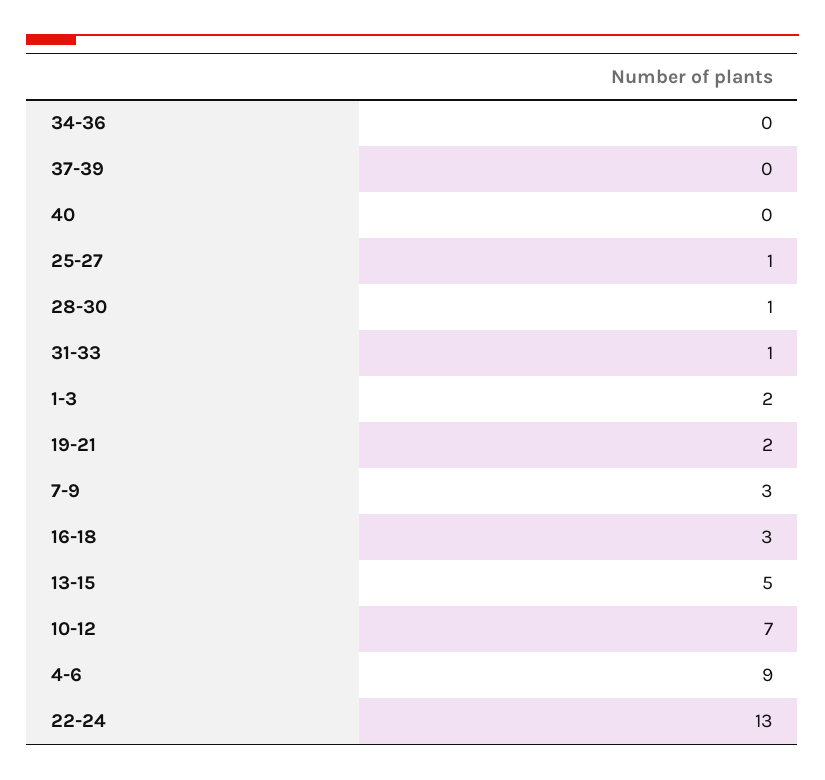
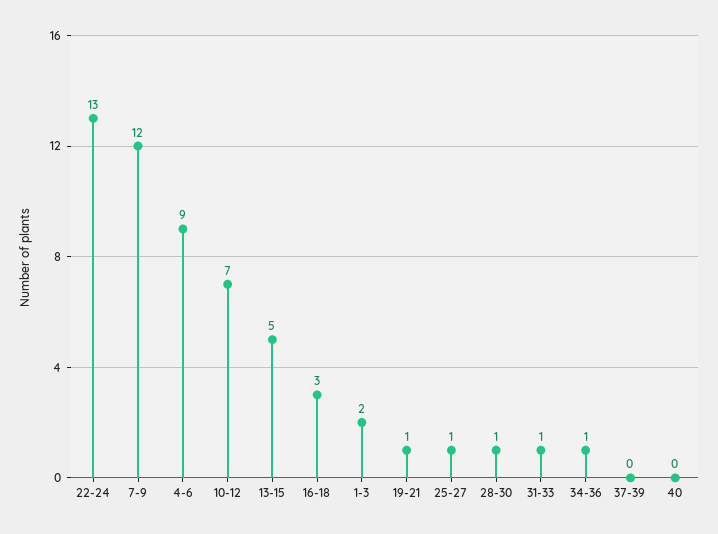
  {
-   "34-36": 0,
+   "34-36": 1,
    "37-39": 0,
    "40": 0,
    "25-27": 1,
    "28-30": 1,
    "31-33": 1,
    "1-3": 2,
-   "19-21": 2,
+   "19-21": 1,
-   "7-9": 3,
+   "7-9": 12,
    "16-18": 3,
    "13-15": 5,
    "10-12": 7,
    "4-6": 9,
    "22-24": 13
  }

